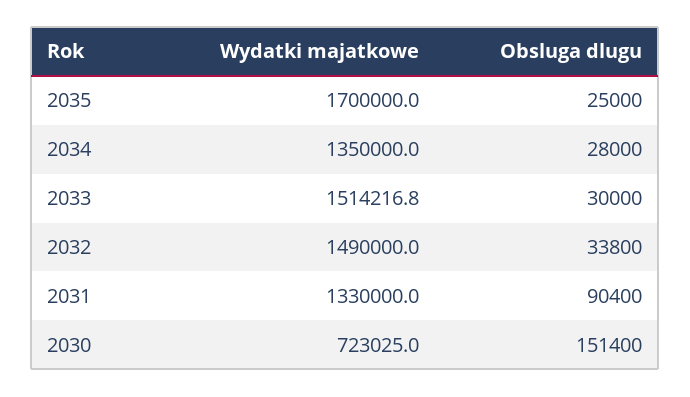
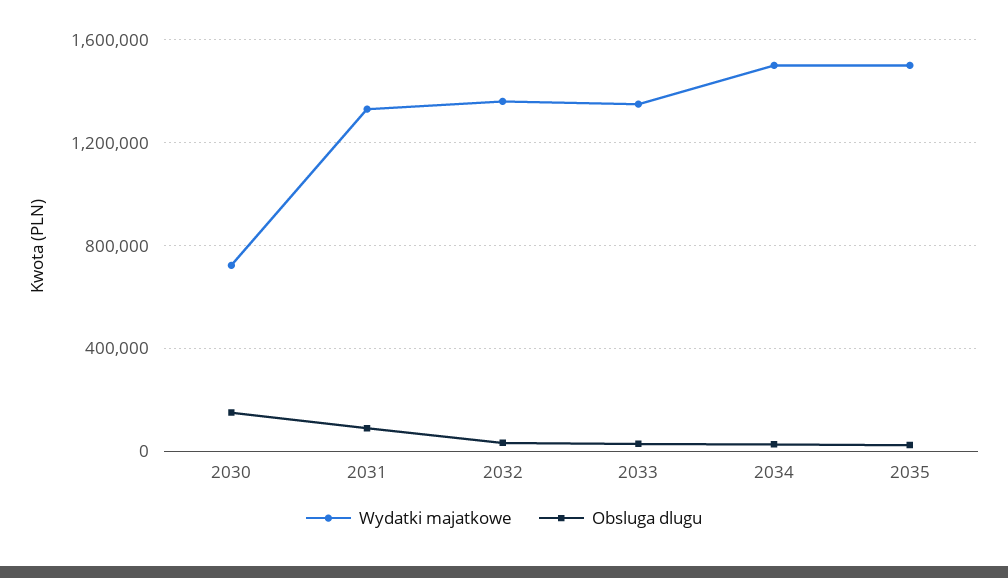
  {
    "Wydatki majatkowe": {
-     "2035": 1700000,
+     "2035": 1500000,
-     "2034": 1350000,
+     "2034": 1500000,
-     "2033": 1514216.8,
+     "2033": 1350000,
-     "2032": 1490000,
+     "2032": 1350000,
      "2031": 1330000,
      "2030": 723025
    },
    "Obsluga dlugu": {
      "2035": 25000,
      "2034": 28000,
      "2033": 30000,
      "2032": 33800,
      "2031": 90400,
      "2030": 151400
    }
  }

